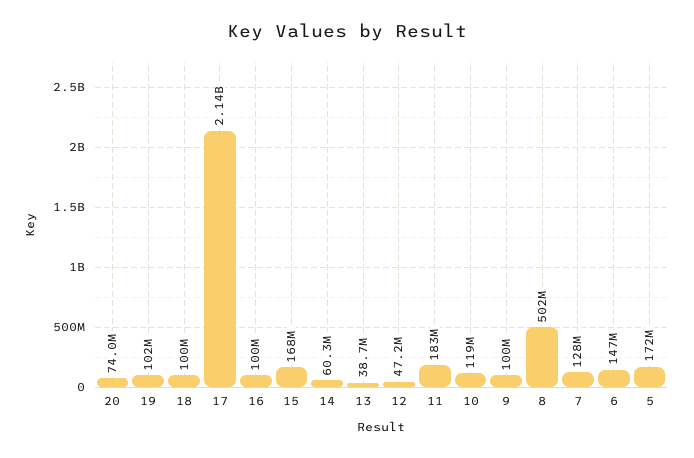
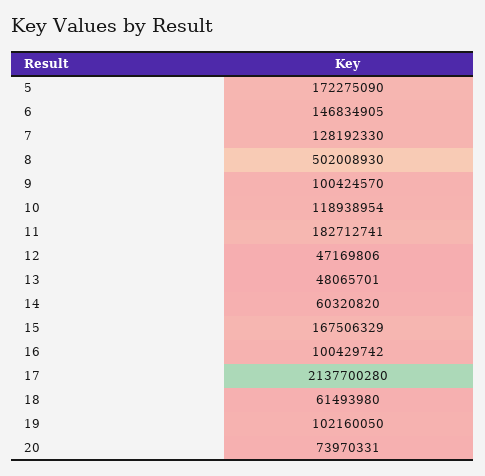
  {
    "20": 73970331,
    "19": 102160050,
-   "18": 100000000,
+   "18": 61493980,
    "17": 2137700280,
    "16": 100429742,
    "15": 167506329,
    "14": 60320820,
-   "13": 38700000,
+   "13": 48065701,
    "12": 47169806,
    "11": 182712741,
    "10": 118938954,
    "9": 100424570,
    "8": 502008930,
    "7": 128192330,
    "6": 146834905,
    "5": 172275090
  }

